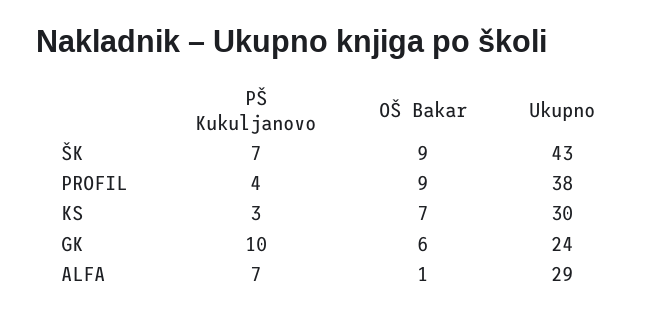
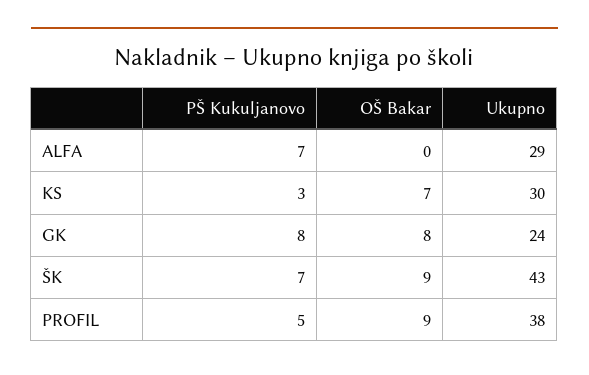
  {
    "PŠ Kukuljanovo": {
      "ŠK": 7,
-     "PROFIL": 4,
+     "PROFIL": 5,
      "KS": 3,
-     "GK": 10,
+     "GK": 8,
      "ALFA": 7
    },
    "OŠ Bakar": {
      "ŠK": 9,
      "PROFIL": 9,
      "KS": 7,
-     "GK": 6,
+     "GK": 8,
-     "ALFA": 1
+     "ALFA": 0
    },
    "Ukupno": {
      "ŠK": 43,
      "PROFIL": 38,
      "KS": 30,
      "GK": 24,
      "ALFA": 29
    }
  }

